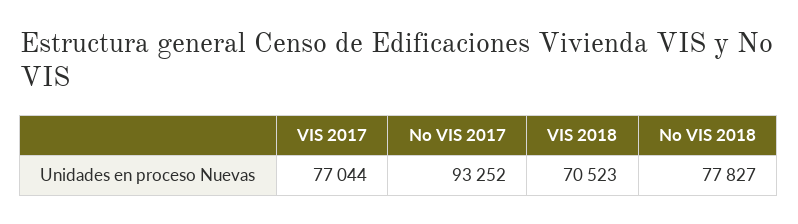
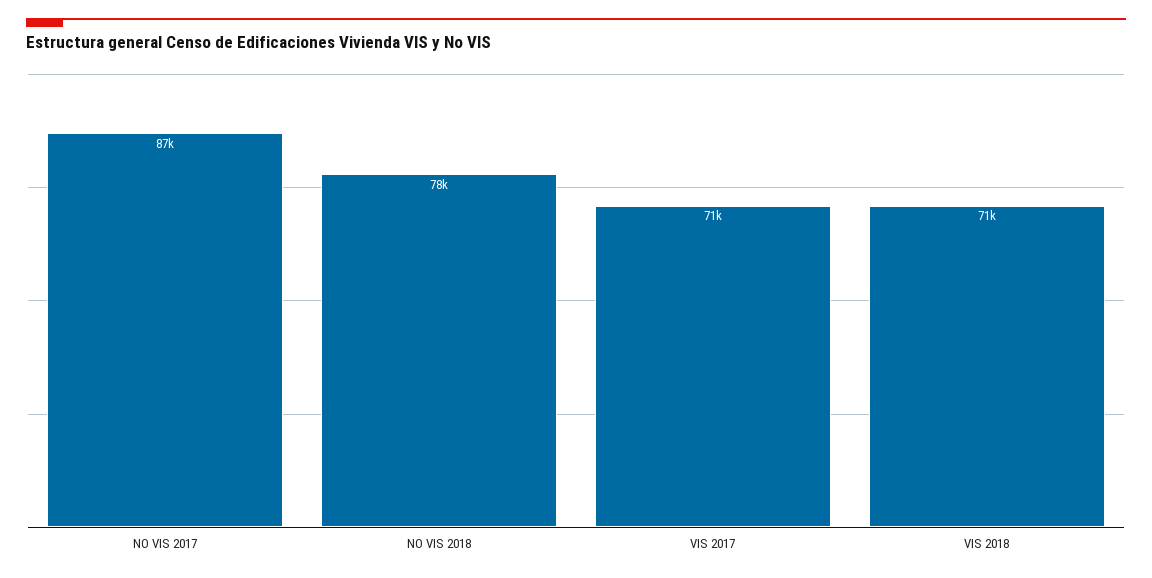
  {
-   "VIS 2017": 77044,
+   "VIS 2017": 71000,
-   "No VIS 2017": 93252,
+   "No VIS 2017": 87000,
    "VIS 2018": 70523,
    "No VIS 2018": 77827
  }

